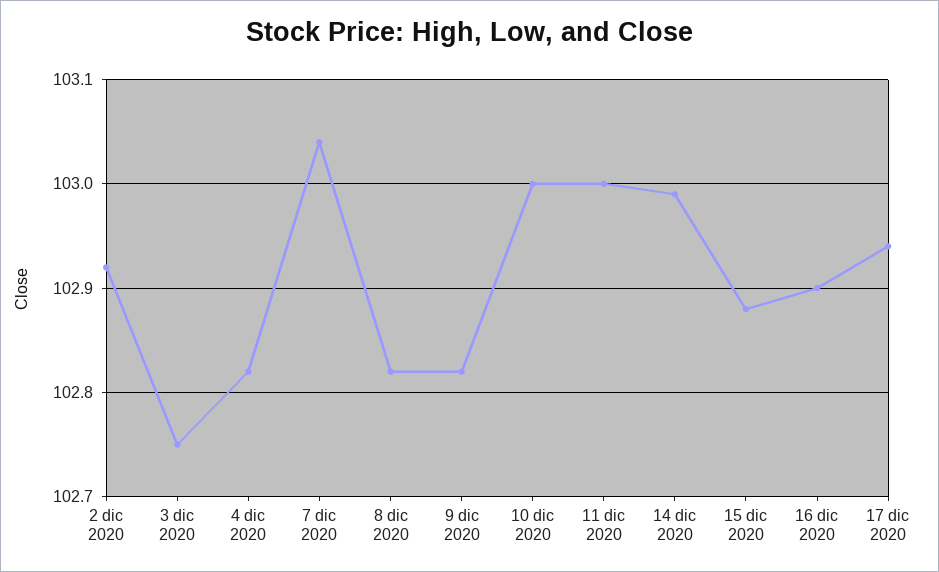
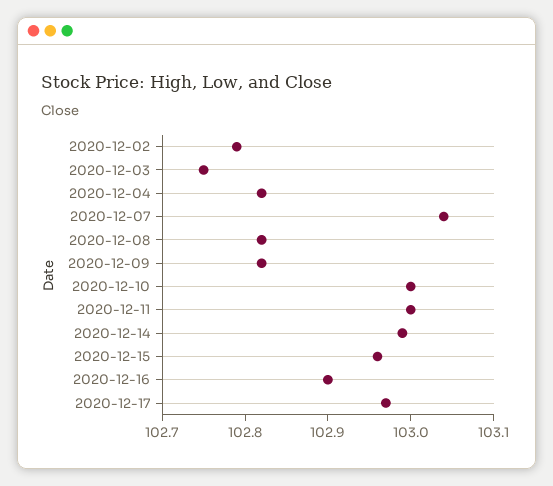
  {
-   "2 dic 2020": 102.92,
+   "2 dic 2020": 102.79,
    "3 dic 2020": 102.75,
    "4 dic 2020": 102.82,
    "7 dic 2020": 103.04,
    "8 dic 2020": 102.82,
    "9 dic 2020": 102.82,
    "10 dic 2020": 103,
    "11 dic 2020": 103,
    "14 dic 2020": 102.99,
-   "15 dic 2020": 102.88,
+   "15 dic 2020": 102.96,
    "16 dic 2020": 102.9,
-   "17 dic 2020": 102.94
+   "17 dic 2020": 102.97
  }

